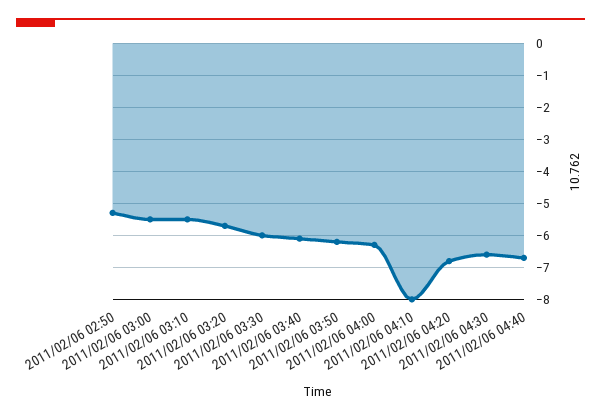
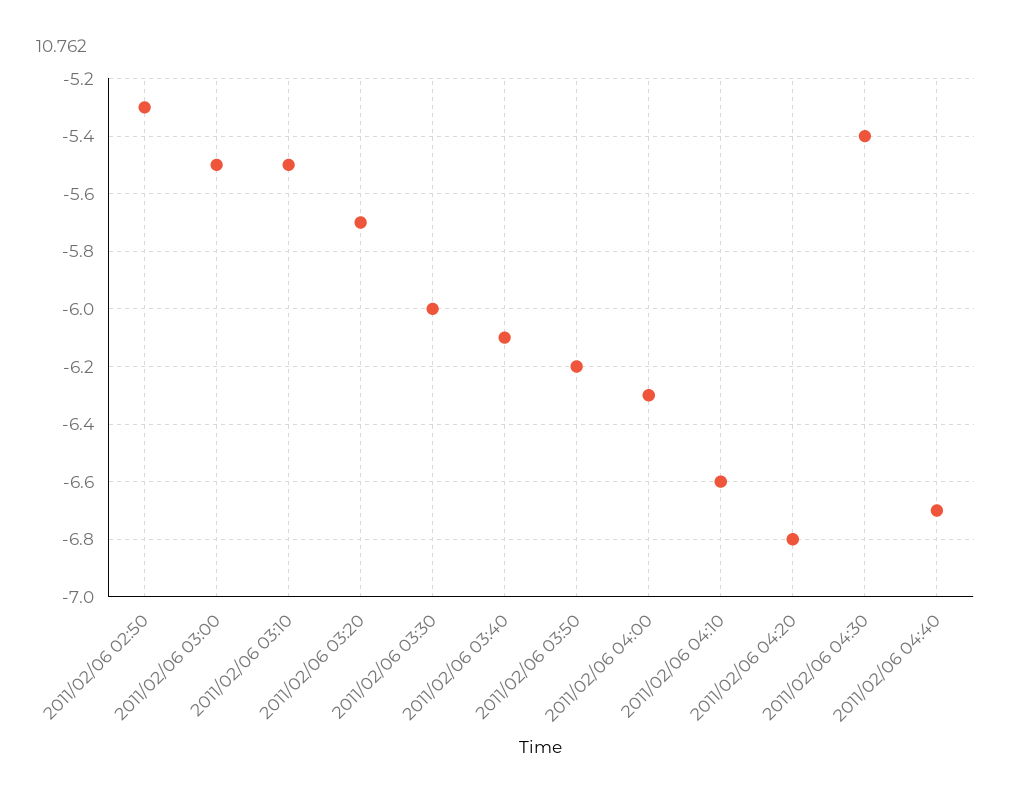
  {
    "2011/02/06 02:50": -5.3,
    "2011/02/06 03:00": -5.5,
    "2011/02/06 03:10": -5.5,
    "2011/02/06 03:20": -5.7,
    "2011/02/06 03:30": -6,
    "2011/02/06 03:40": -6.1,
    "2011/02/06 03:50": -6.2,
    "2011/02/06 04:00": -6.3,
-   "2011/02/06 04:10": -8,
+   "2011/02/06 04:10": -6.6,
    "2011/02/06 04:20": -6.8,
-   "2011/02/06 04:30": -6.5,
+   "2011/02/06 04:30": -5.4,
    "2011/02/06 04:40": -6.7
  }

